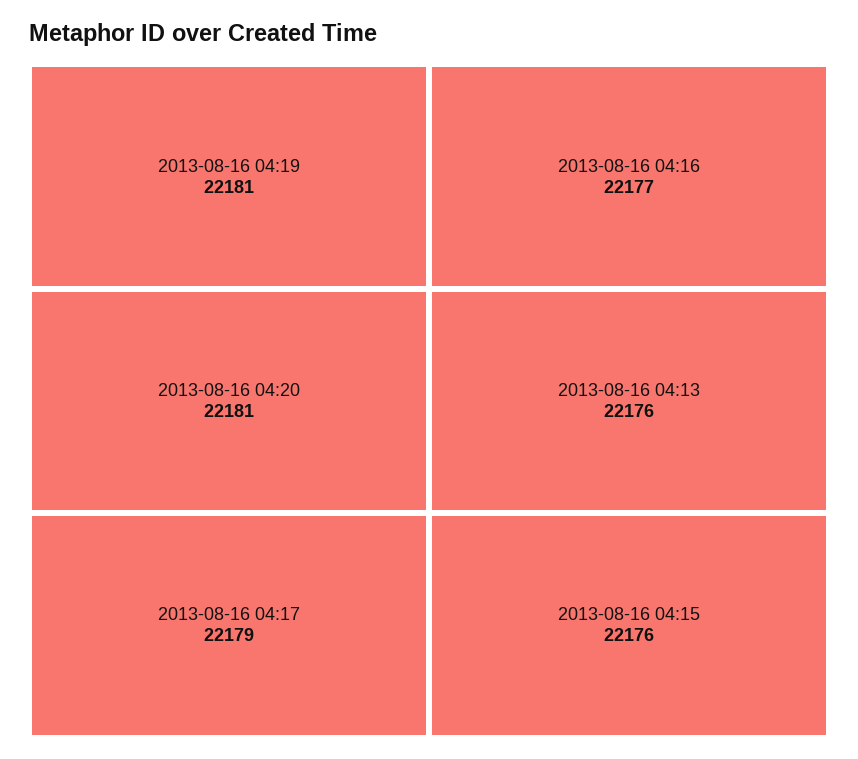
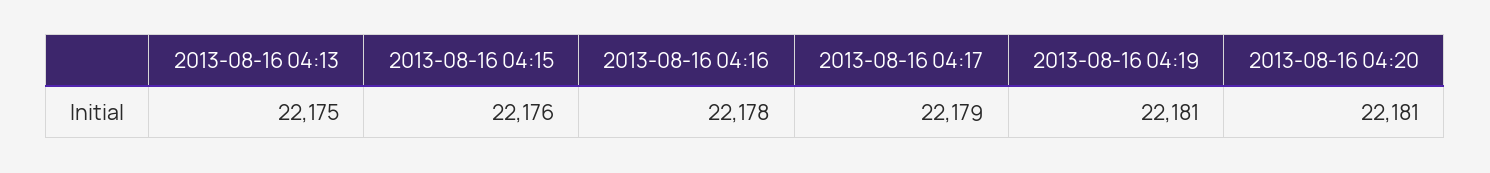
  {
    "2013-08-16 04:19": 22181,
    "2013-08-16 04:20": 22181,
    "2013-08-16 04:17": 22179,
-   "2013-08-16 04:16": 22177,
+   "2013-08-16 04:16": 22178,
-   "2013-08-16 04:13": 22176,
+   "2013-08-16 04:13": 22175,
    "2013-08-16 04:15": 22176
  }

